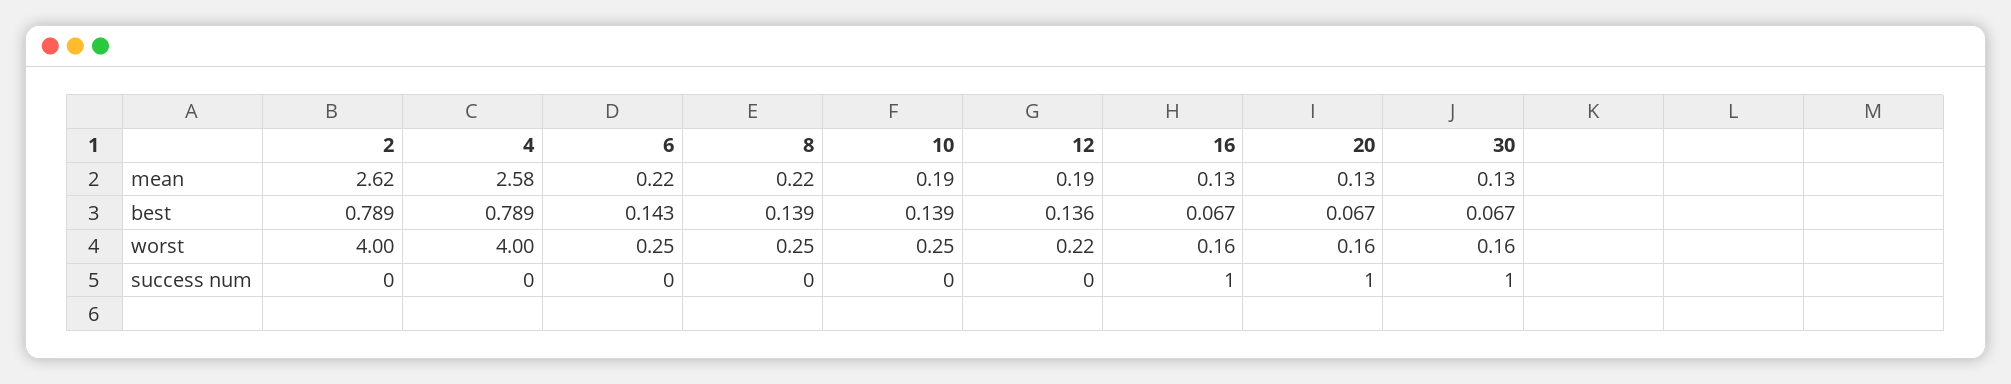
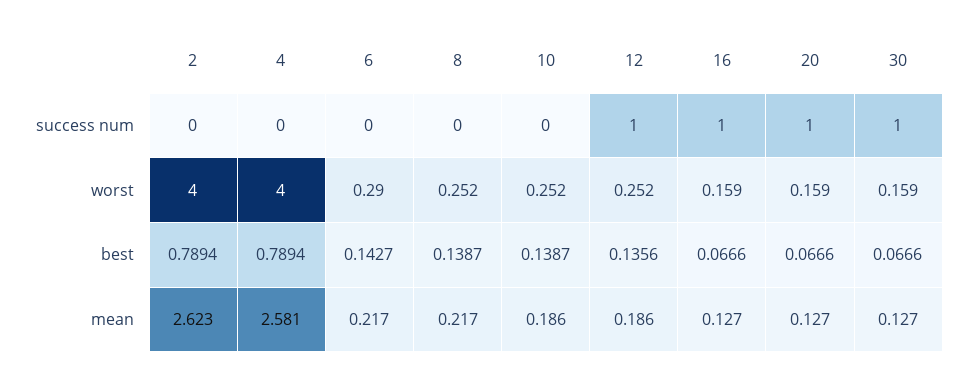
  {
    "2": {
      "mean": 2.623,
      "best": 0.7894,
      "worst": 4,
      "success num": 0
    },
    "4": {
      "mean": 2.581,
      "best": 0.7894,
      "worst": 4,
      "success num": 0
    },
    "6": {
      "mean": 0.217,
      "best": 0.1427,
-     "worst": 0.25,
+     "worst": 0.29,
      "success num": 0
    },
    "8": {
      "mean": 0.217,
      "best": 0.1387,
      "worst": 0.252,
      "success num": 0
    },
    "10": {
      "mean": 0.186,
      "best": 0.1387,
      "worst": 0.252,
      "success num": 0
    },
    "12": {
      "mean": 0.186,
      "best": 0.1356,
-     "worst": 0.22,
+     "worst": 0.252,
-     "success num": 0
+     "success num": 1
    },
    "16": {
      "mean": 0.127,
      "best": 0.0666,
      "worst": 0.159,
      "success num": 1
    },
    "20": {
      "mean": 0.127,
      "best": 0.0666,
      "worst": 0.159,
      "success num": 1
    },
    "30": {
      "mean": 0.127,
      "best": 0.0666,
      "worst": 0.159,
      "success num": 1
    }
  }

